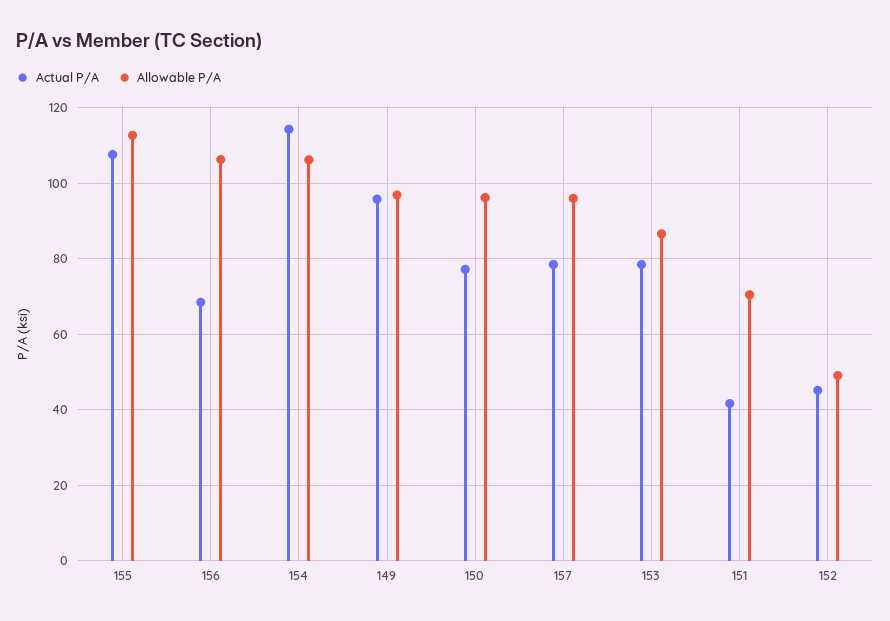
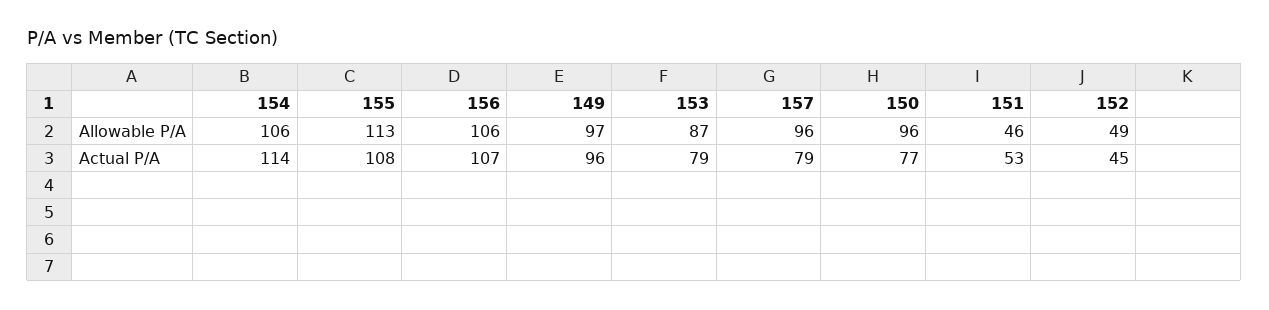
  {
    "Actual P/A": {
      "155": 108,
-     "156": 68,
+     "156": 107,
      "154": 114,
      "149": 96,
      "150": 77,
      "157": 79,
      "153": 79,
-     "151": 42,
+     "151": 53,
      "152": 45
    },
    "Allowable P/A": {
      "155": 113,
      "156": 106,
      "154": 106,
      "149": 97,
      "150": 96,
      "157": 96,
      "153": 87,
-     "151": 70,
+     "151": 46,
      "152": 49
    }
  }

